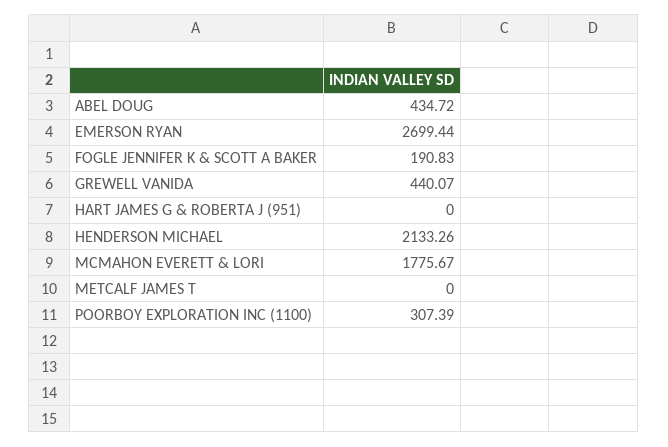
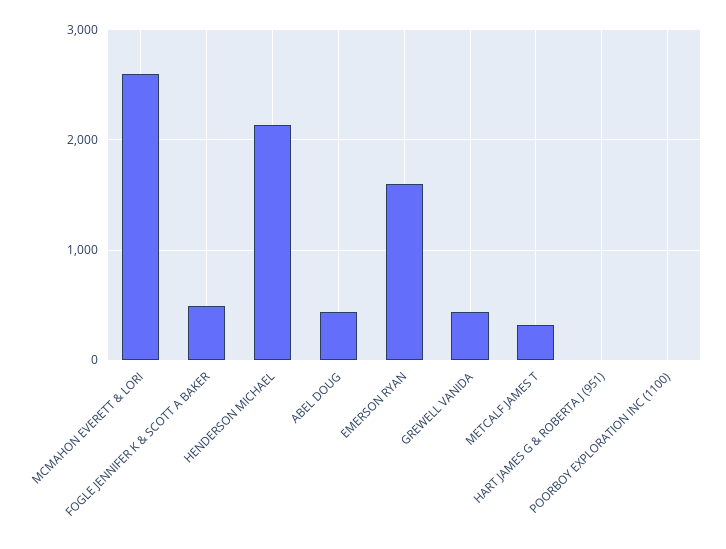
  {
    "ABEL DOUG": 434.72,
-   "EMERSON RYAN": 2699.44,
+   "EMERSON RYAN": 1600,
-   "FOGLE JENNIFER K & SCOTT A BAKER": 190.83,
+   "FOGLE JENNIFER K & SCOTT A BAKER": 500,
    "GREWELL VANIDA": 440.07,
    "HART JAMES G & ROBERTA J (951)": 0,
    "HENDERSON MICHAEL": 2133.26,
-   "MCMAHON EVERETT & LORI": 1775.67,
+   "MCMAHON EVERETT & LORI": 2600,
-   "METCALF JAMES T": 0,
+   "METCALF JAMES T": 300,
-   "POORBOY EXPLORATION INC (1100)": 307.39
+   "POORBOY EXPLORATION INC (1100)": 0
  }

